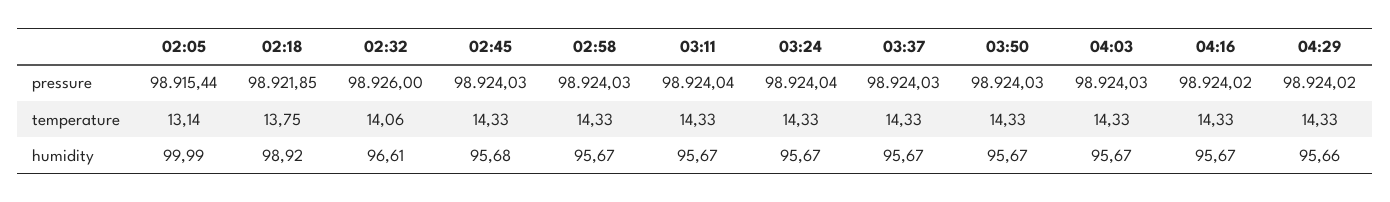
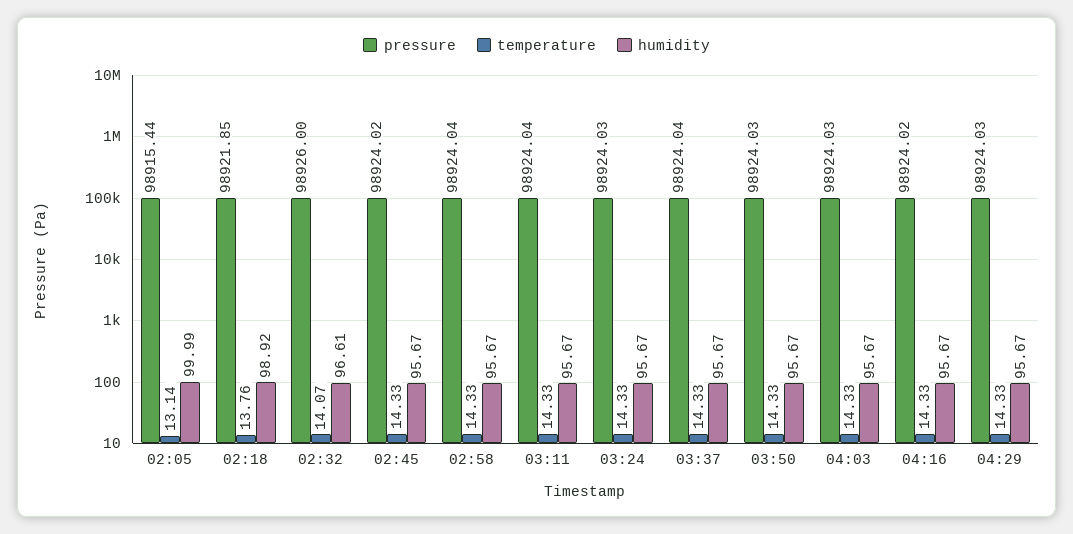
  {
    "pressure": {
      "02:05": 98915.44,
      "02:18": 98921.85,
      "02:32": 98926,
-     "02:45": 98924.03,
+     "02:45": 98924.02,
-     "02:58": 98924.03,
+     "02:58": 98924.04,
      "03:11": 98924.04,
-     "03:24": 98924.04,
+     "03:24": 98924.03,
-     "03:37": 98924.03,
+     "03:37": 98924.04,
      "03:50": 98924.03,
      "04:03": 98924.03,
      "04:16": 98924.02,
-     "04:29": 98924.02
+     "04:29": 98924.03
    },
    "temperature": {
      "02:05": 13.14,
-     "02:18": 13.75,
+     "02:18": 13.76,
-     "02:32": 14.06,
+     "02:32": 14.07,
      "02:45": 14.33,
      "02:58": 14.33,
      "03:11": 14.33,
      "03:24": 14.33,
      "03:37": 14.33,
      "03:50": 14.33,
      "04:03": 14.33,
      "04:16": 14.33,
      "04:29": 14.33
    },
    "humidity": {
      "02:05": 99.99,
      "02:18": 98.92,
      "02:32": 96.61,
-     "02:45": 95.68,
+     "02:45": 95.67,
      "02:58": 95.67,
      "03:11": 95.67,
      "03:24": 95.67,
      "03:37": 95.67,
      "03:50": 95.67,
      "04:03": 95.67,
      "04:16": 95.67,
-     "04:29": 95.66
+     "04:29": 95.67
    }
  }

